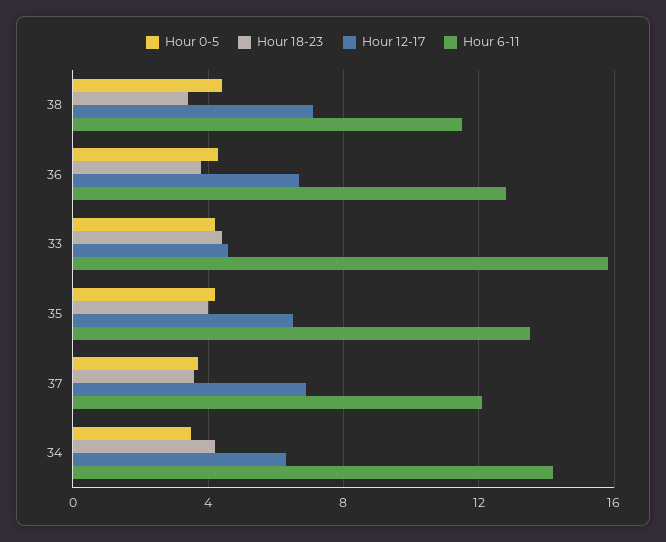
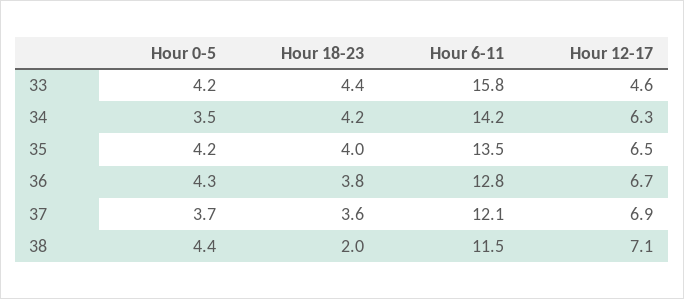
  {
    "Hour 0-5": {
      "38": 4.4,
      "36": 4.3,
      "33": 4.2,
      "35": 4.2,
      "37": 3.7,
      "34": 3.5
    },
    "Hour 18-23": {
-     "38": 3.5,
+     "38": 2,
      "36": 3.8,
      "33": 4.4,
      "35": 4,
      "37": 3.6,
      "34": 4.2
    },
    "Hour 12-17": {
      "38": 7.1,
      "36": 6.7,
      "33": 4.6,
      "35": 6.5,
      "37": 6.9,
      "34": 6.3
    },
    "Hour 6-11": {
      "38": 11.5,
      "36": 12.8,
      "33": 15.8,
      "35": 13.5,
      "37": 12.1,
      "34": 14.2
    }
  }

